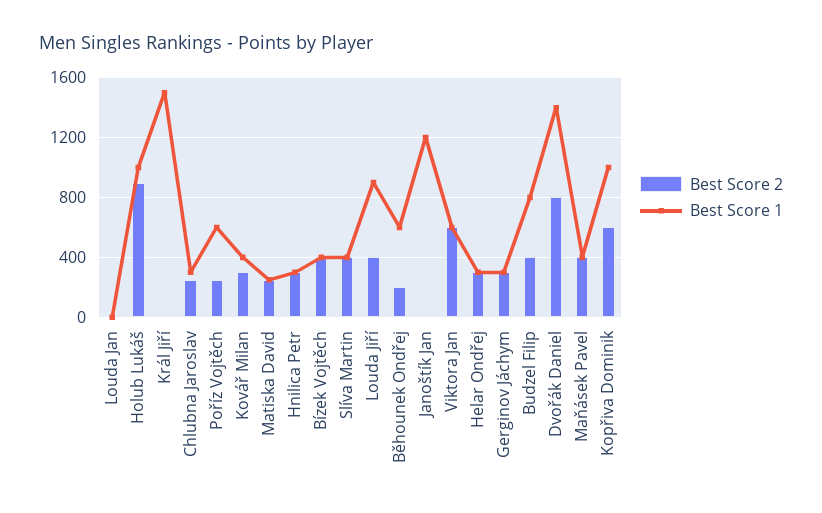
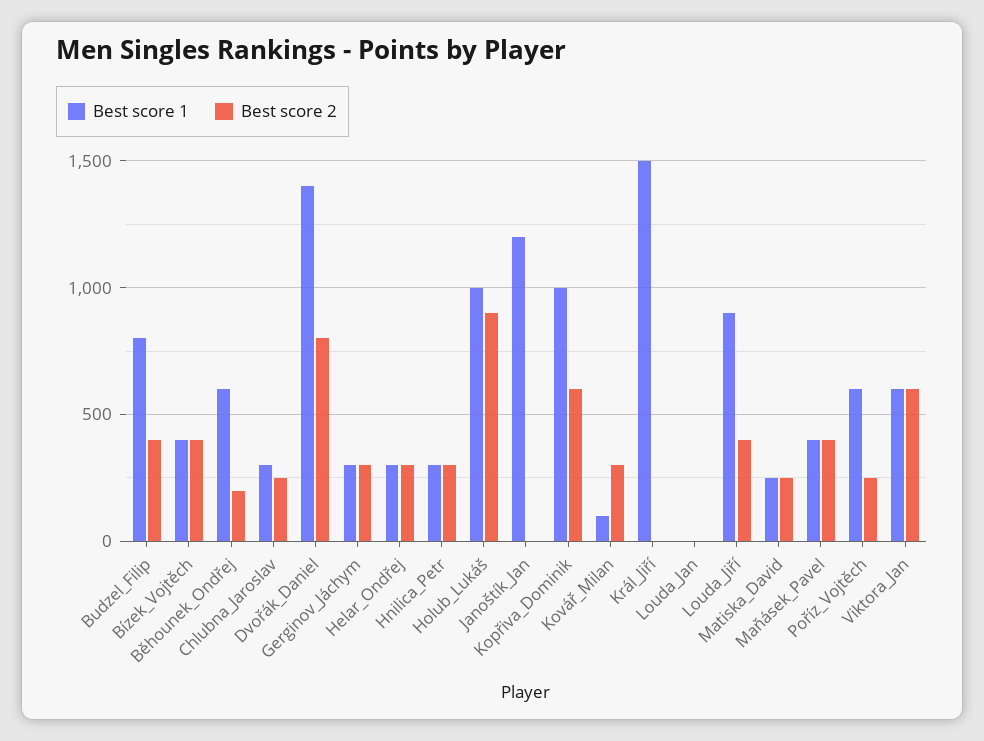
  {
    "Best Score 2": {
      "Louda Jan": 0,
      "Holub Lukáš": 900,
      "Král Jiří": 0,
      "Chlubna Jaroslav": 250,
      "Poříz Vojtěch": 250,
      "Kovář Milan": 300,
      "Matiska David": 250,
      "Hnilica Petr": 300,
      "Bízek Vojtěch": 400,
-     "Slíva Martin": 400,
      "Louda Jiří": 400,
      "Běhounek Ondřej": 200,
      "Janoštík Jan": 0,
      "Viktora Jan": 600,
      "Helar Ondřej": 300,
      "Gerginov Jáchym": 300,
      "Budzel Filip": 400,
      "Dvořák Daniel": 800,
      "Maňásek Pavel": 400,
      "Kopřiva Dominik": 600
    },
    "Best Score 1": {
      "Louda Jan": 0,
      "Holub Lukáš": 1000,
      "Král Jiří": 1500,
      "Chlubna Jaroslav": 300,
      "Poříz Vojtěch": 600,
-     "Kovář Milan": 400,
+     "Kovář Milan": 100,
      "Matiska David": 250,
      "Hnilica Petr": 300,
      "Bízek Vojtěch": 400,
-     "Slíva Martin": 400,
      "Louda Jiří": 900,
      "Běhounek Ondřej": 600,
      "Janoštík Jan": 1200,
      "Viktora Jan": 600,
      "Helar Ondřej": 300,
      "Gerginov Jáchym": 300,
      "Budzel Filip": 800,
      "Dvořák Daniel": 1400,
      "Maňásek Pavel": 400,
      "Kopřiva Dominik": 1000
    }
  }

